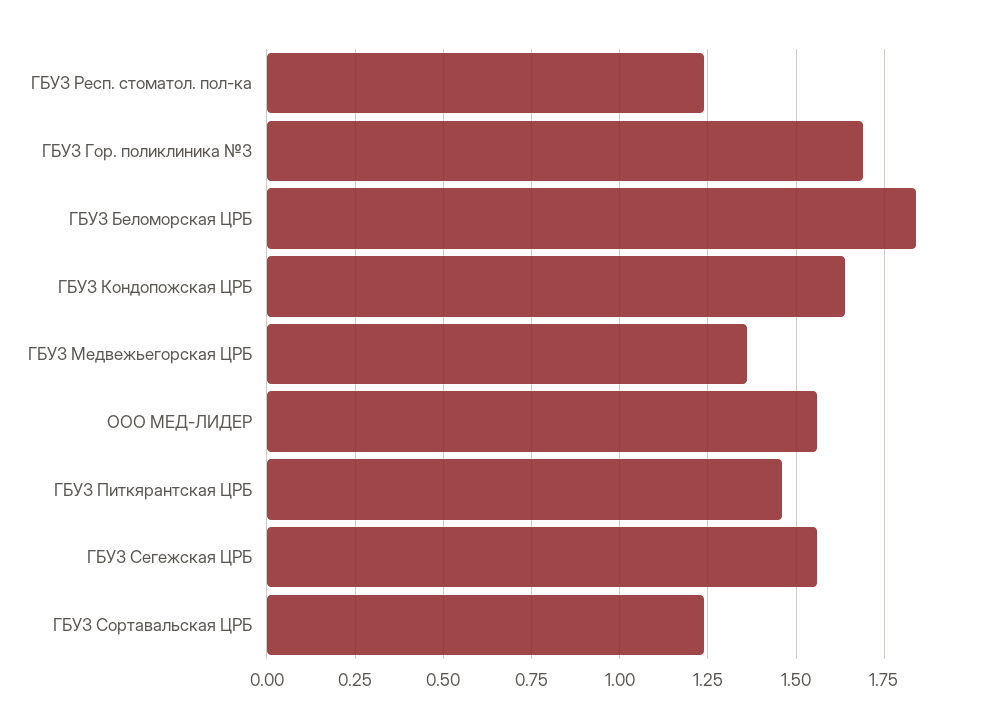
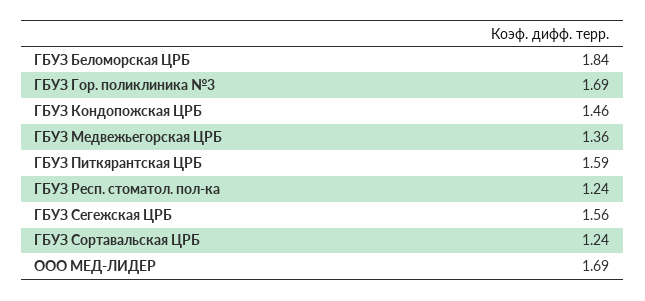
  {
    "ГБУЗ Респ. стоматол. пол-ка": 1.24,
    "ГБУЗ Гор. поликлиника №3": 1.69,
    "ГБУЗ Беломорская ЦРБ": 1.84,
-   "ГБУЗ Кондопожская ЦРБ": 1.65,
+   "ГБУЗ Кондопожская ЦРБ": 1.46,
    "ГБУЗ Медвежьегорская ЦРБ": 1.36,
-   "ООО МЕД-ЛИДЕР": 1.55,
+   "ООО МЕД-ЛИДЕР": 1.69,
-   "ГБУЗ Питкярантская ЦРБ": 1.45,
+   "ГБУЗ Питкярантская ЦРБ": 1.59,
    "ГБУЗ Сегежская ЦРБ": 1.56,
    "ГБУЗ Сортавальская ЦРБ": 1.24
  }

